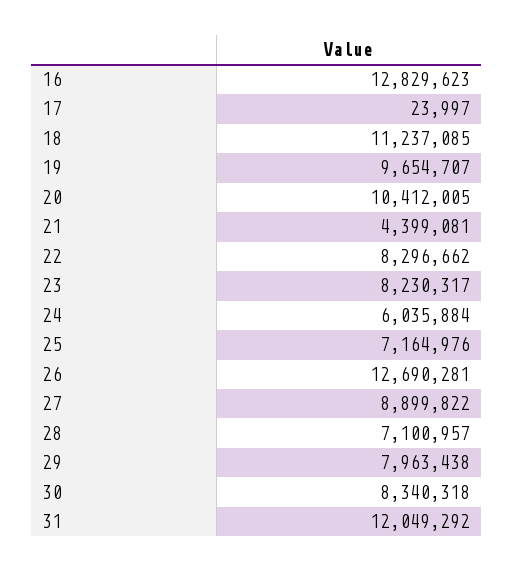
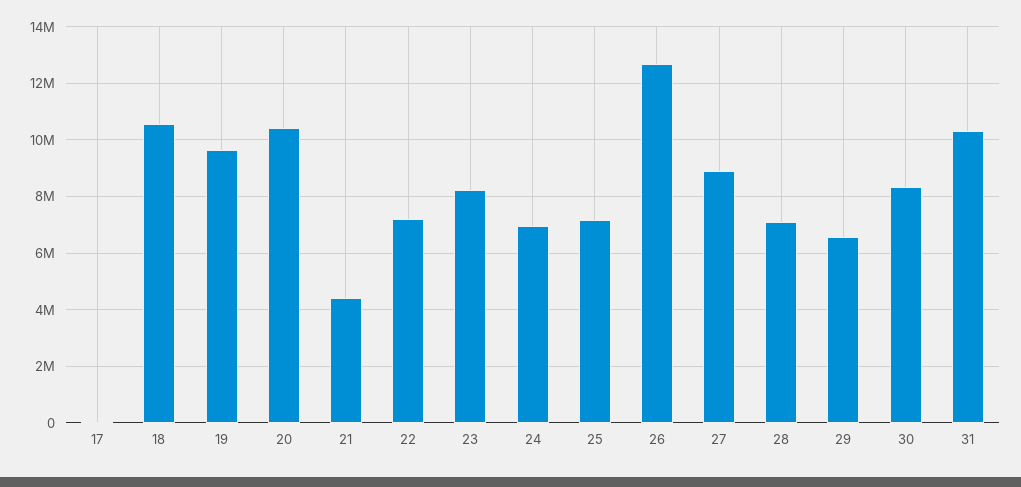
  {
-   "16": 12829623,
    "17": 23997,
-   "18": 11237085,
+   "18": 10500000,
    "19": 9654707,
    "20": 10412005,
    "21": 4399081,
-   "22": 8296662,
+   "22": 7250000,
    "23": 8230317,
-   "24": 6035884,
+   "24": 7000000,
    "25": 7164976,
    "26": 12690281,
    "27": 8899822,
    "28": 7100957,
-   "29": 7963438,
+   "29": 6500000,
    "30": 8340318,
-   "31": 12049292
+   "31": 10250000
  }

